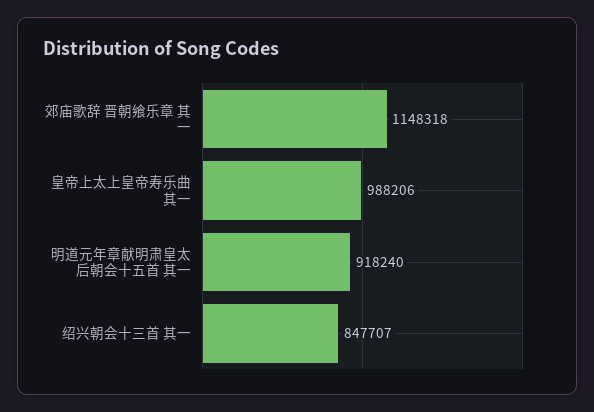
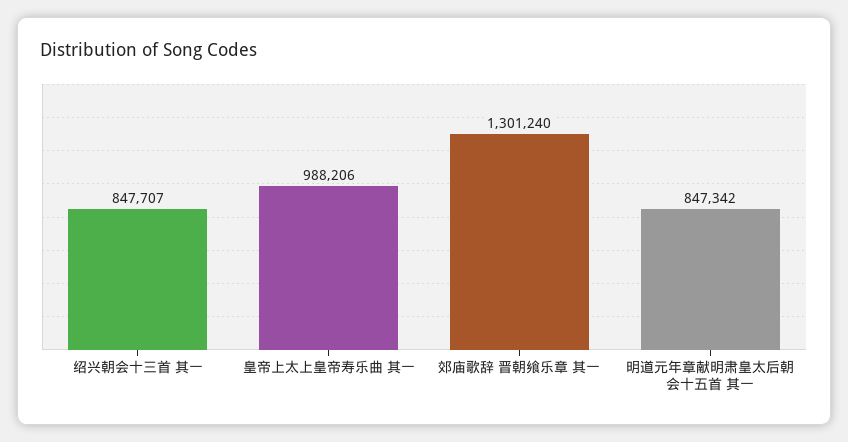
  {
-   "郊庙歌辞 晋朝飨乐章 其一": 1148318,
+   "郊庙歌辞 晋朝飨乐章 其一": 1301240,
    "皇帝上太上皇帝寿乐曲 其一": 988206,
-   "明道元年章献明肃皇太后朝会十五首 其一": 918240,
+   "明道元年章献明肃皇太后朝会十五首 其一": 847342,
    "绍兴朝会十三首 其一": 847707
  }

